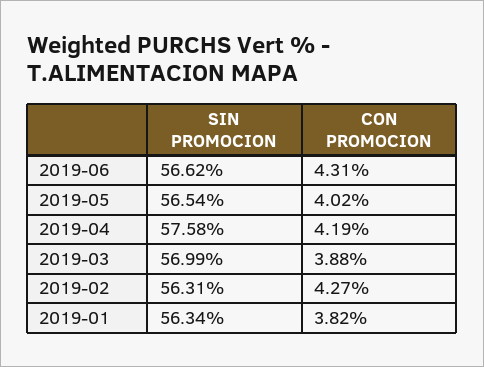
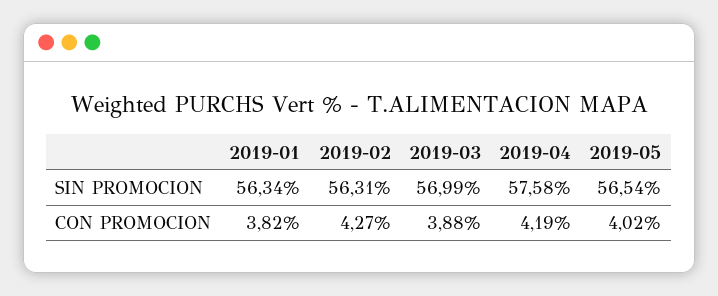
  {
    "SIN PROMOCION": {
-     "2019-06": 56.62,
      "2019-05": 56.54,
      "2019-04": 57.58,
      "2019-03": 56.99,
      "2019-02": 56.31,
      "2019-01": 56.34
    },
    "CON PROMOCION": {
-     "2019-06": 4.31,
      "2019-05": 4.02,
      "2019-04": 4.19,
      "2019-03": 3.88,
      "2019-02": 4.27,
      "2019-01": 3.82
    }
  }

